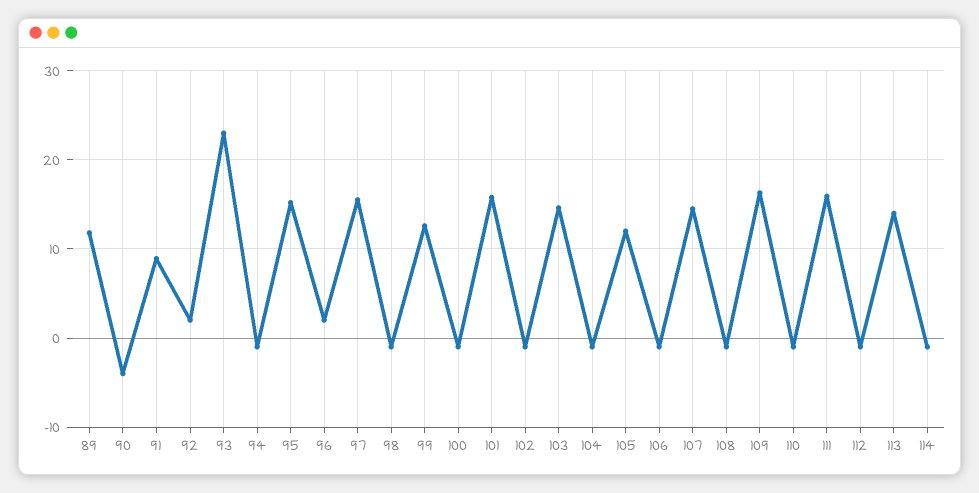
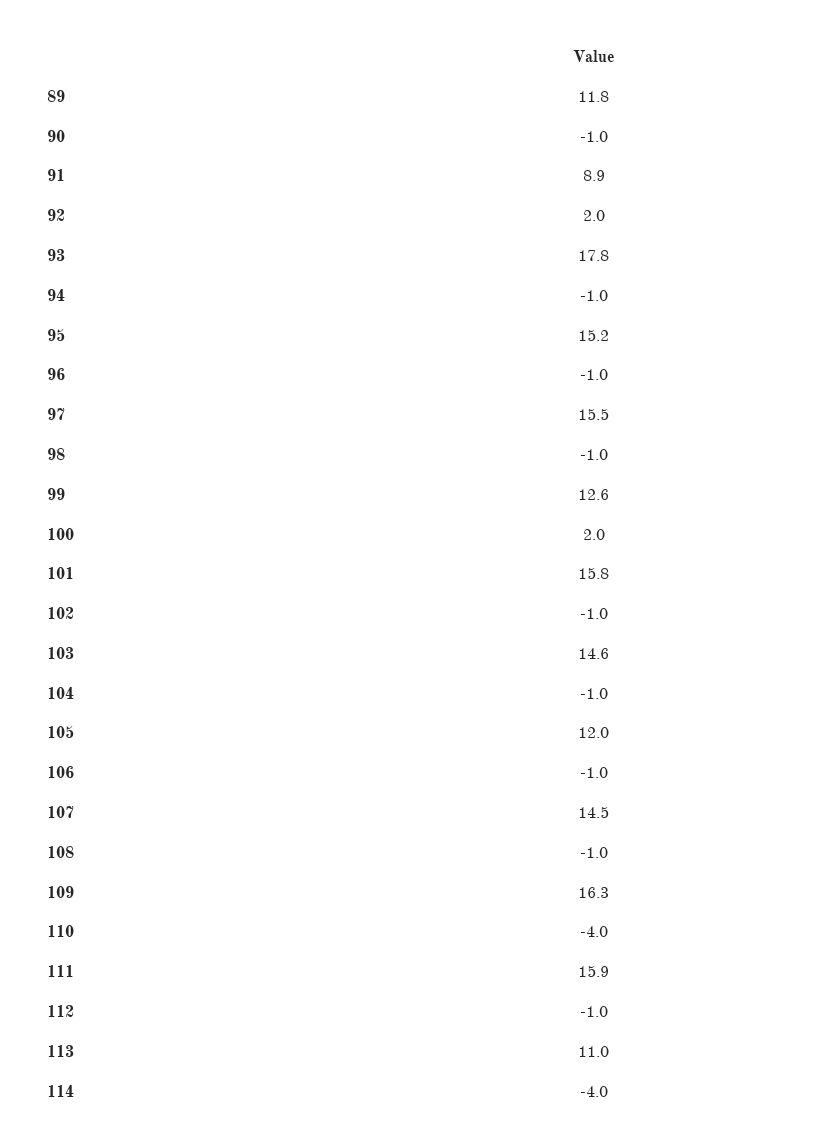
  {
    "89": 11.8,
-   "90": -4,
+   "90": -1,
    "91": 8.9,
    "92": 2,
-   "93": 23,
+   "93": 17.8,
    "94": -1,
    "95": 15.2,
-   "96": 2,
+   "96": -1,
    "97": 15.5,
    "98": -1,
    "99": 12.6,
-   "100": -1,
+   "100": 2,
    "101": 15.8,
    "102": -1,
    "103": 14.6,
    "104": -1,
    "105": 12,
    "106": -1,
    "107": 14.5,
    "108": -1,
    "109": 16.3,
-   "110": -1,
+   "110": -4,
    "111": 15.9,
    "112": -1,
-   "113": 14,
+   "113": 11,
-   "114": -1
+   "114": -4
  }

